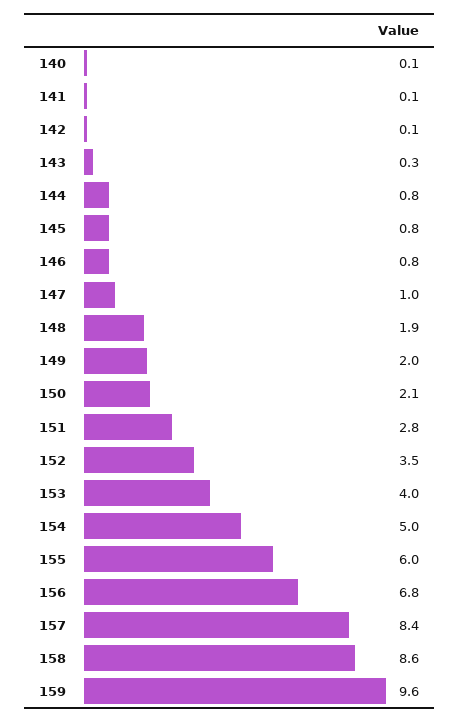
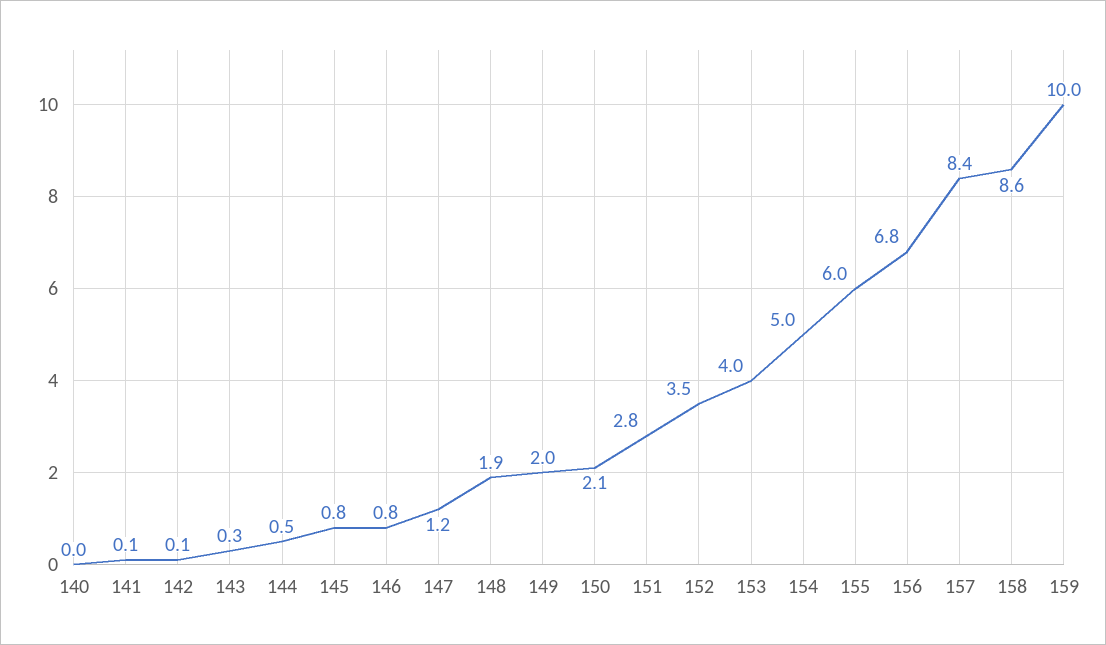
  {
-   "140": 0.1,
+   "140": 0,
    "141": 0.1,
    "142": 0.1,
    "143": 0.3,
-   "144": 0.8,
+   "144": 0.5,
    "145": 0.8,
    "146": 0.8,
-   "147": 1,
+   "147": 1.2,
    "148": 1.9,
    "149": 2,
    "150": 2.1,
    "151": 2.8,
    "152": 3.5,
    "153": 4,
    "154": 5,
    "155": 6,
    "156": 6.8,
    "157": 8.4,
    "158": 8.6,
-   "159": 9.6
+   "159": 10
  }

